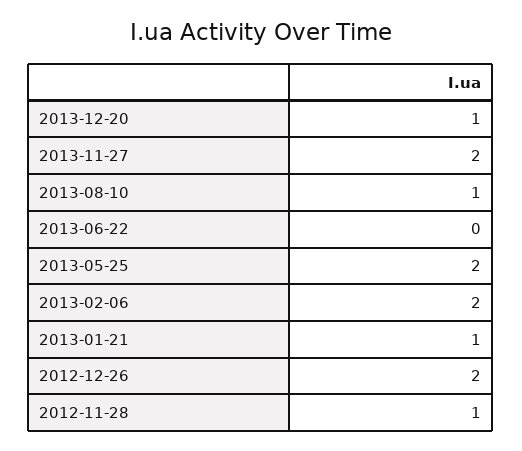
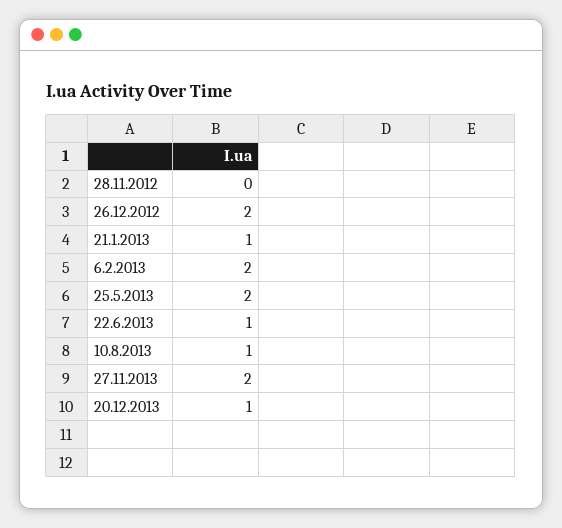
  {
    "2013-12-20": 1,
    "2013-11-27": 2,
    "2013-08-10": 1,
-   "2013-06-22": 0,
+   "2013-06-22": 1,
    "2013-05-25": 2,
    "2013-02-06": 2,
    "2013-01-21": 1,
    "2012-12-26": 2,
-   "2012-11-28": 1
+   "2012-11-28": 0
  }

